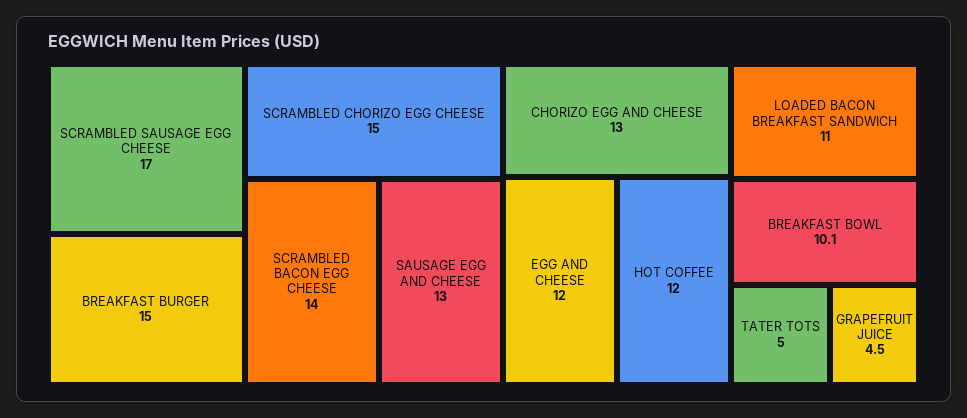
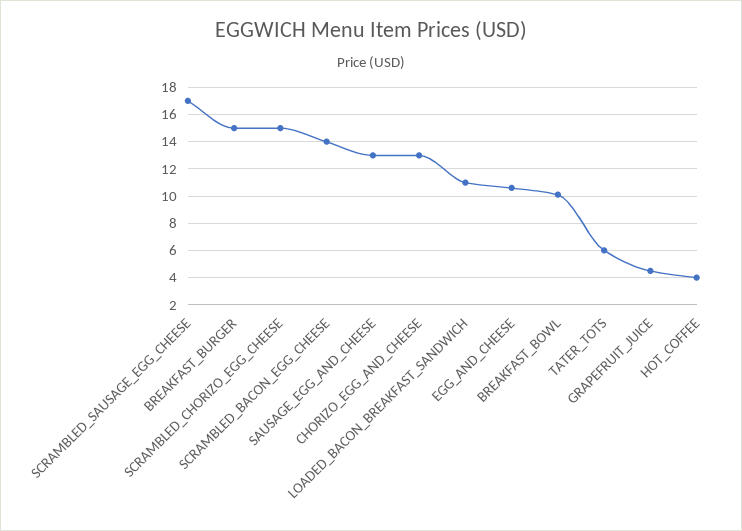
  {
    "SCRAMBLED SAUSAGE EGG CHEESE": 17,
    "BREAKFAST BURGER": 15,
    "SCRAMBLED CHORIZO EGG CHEESE": 15,
    "SCRAMBLED BACON EGG CHEESE": 14,
    "SAUSAGE EGG AND CHEESE": 13,
    "CHORIZO EGG AND CHEESE": 13,
-   "EGG AND CHEESE": 12,
+   "EGG AND CHEESE": 10.5,
-   "HOT COFFEE": 12,
+   "HOT COFFEE": 4,
    "LOADED BACON BREAKFAST SANDWICH": 11,
    "BREAKFAST BOWL": 10.1,
-   "TATER TOTS": 5,
+   "TATER TOTS": 6,
    "GRAPEFRUIT JUICE": 4.5
  }

